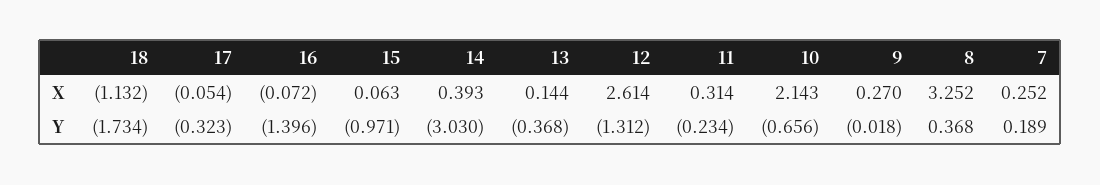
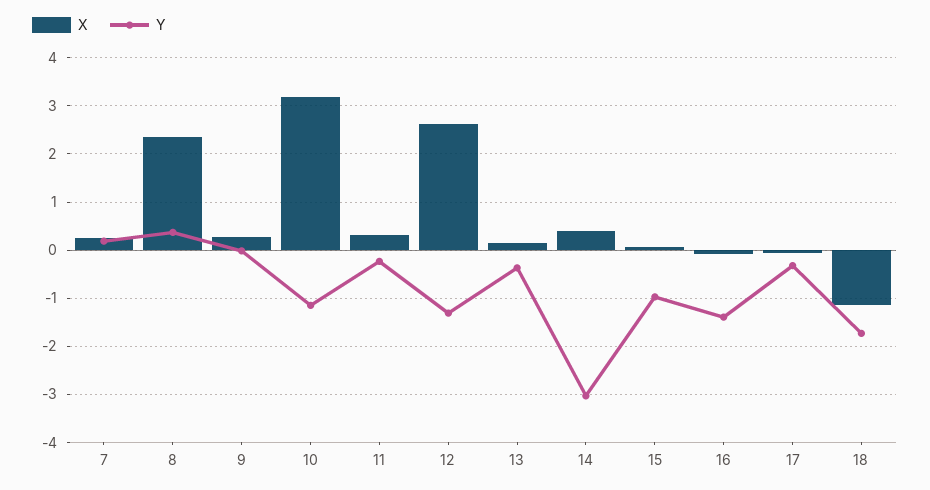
  {
    "X": {
      "18": -1.132,
      "17": -0.054,
      "16": -0.072,
      "15": 0.063,
      "14": 0.393,
      "13": 0.144,
      "12": 2.614,
      "11": 0.314,
-     "10": 2.143,
+     "10": 3.2,
      "9": 0.27,
-     "8": 3.252,
+     "8": 2.4,
      "7": 0.252
    },
    "Y": {
      "18": -1.734,
      "17": -0.323,
      "16": -1.396,
      "15": -0.971,
      "14": -3.03,
      "13": -0.368,
      "12": -1.312,
      "11": -0.234,
-     "10": -0.656,
+     "10": -1.2,
      "9": -0.018,
      "8": 0.368,
      "7": 0.189
    }
  }

